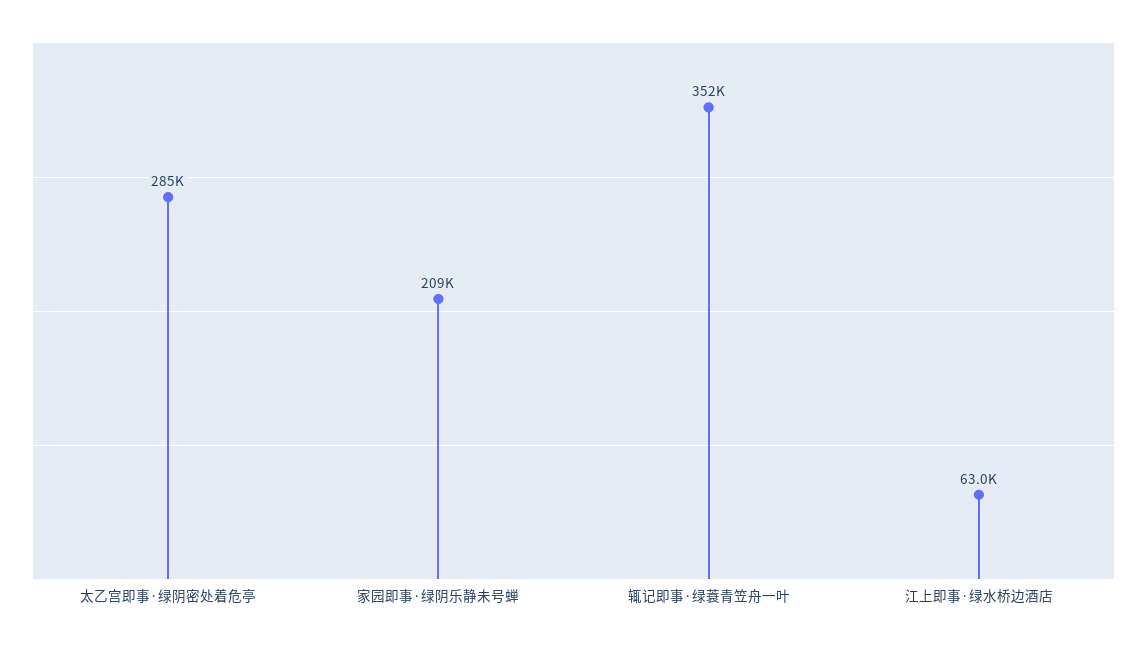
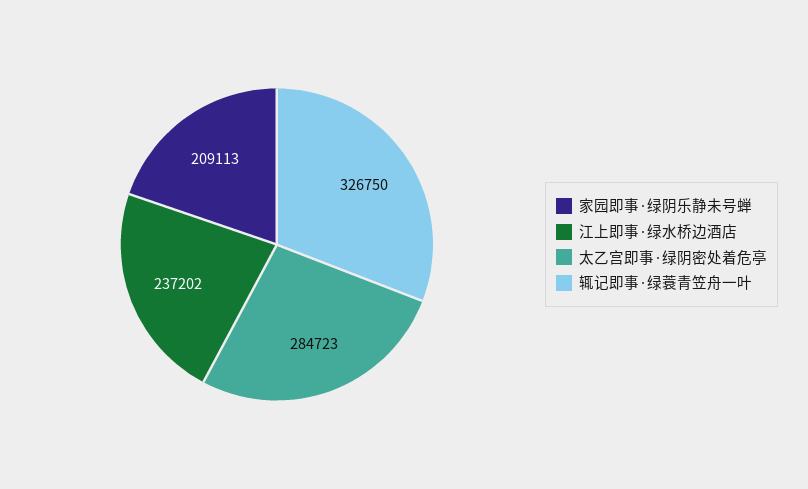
  {
    "太乙宫即事·绿阴密处着危亭": 284723,
    "家园即事·绿阴乐静未号蝉": 209113,
-   "辄记即事·绿蓑青笠舟一叶": 352000,
+   "辄记即事·绿蓑青笠舟一叶": 326750,
-   "江上即事·绿水桥边酒店": 63000
+   "江上即事·绿水桥边酒店": 237202
  }

